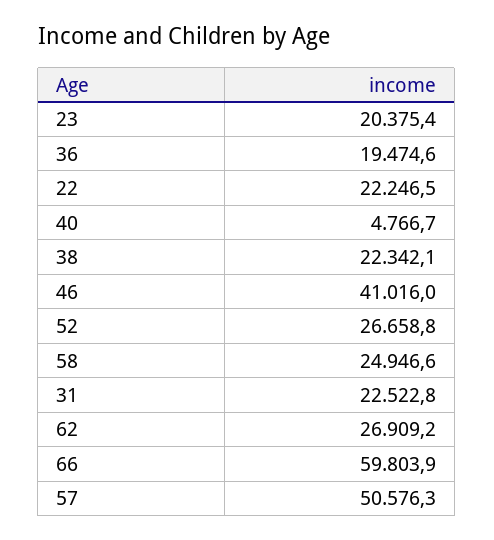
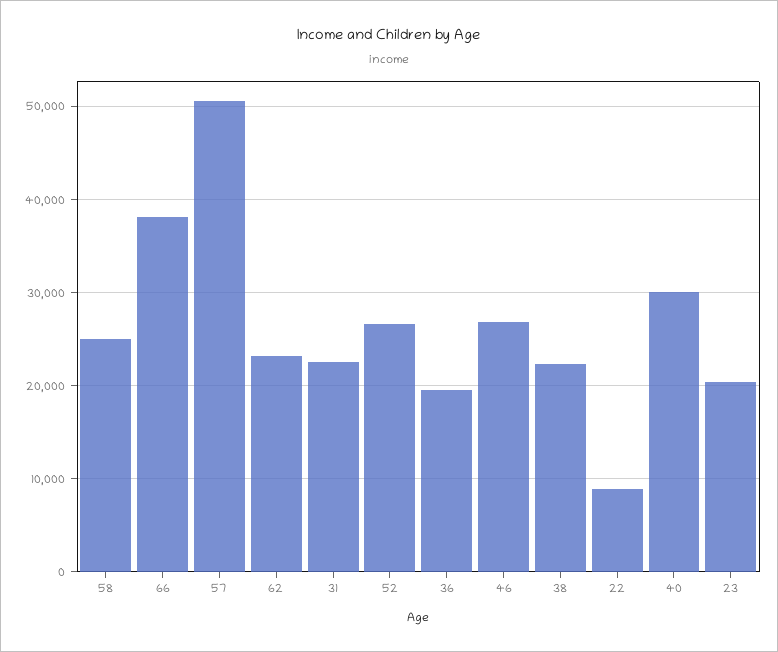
  {
    "23": 20375.4,
    "36": 19474.6,
-   "22": 22246.5,
+   "22": 9000,
-   "40": 4766.7,
+   "40": 30000,
    "38": 22342.1,
-   "46": 41016,
+   "46": 27000,
    "52": 26658.8,
    "58": 24946.6,
    "31": 22522.8,
-   "62": 26909.2,
+   "62": 23000,
-   "66": 59803.9,
+   "66": 38000,
    "57": 50576.3
  }

